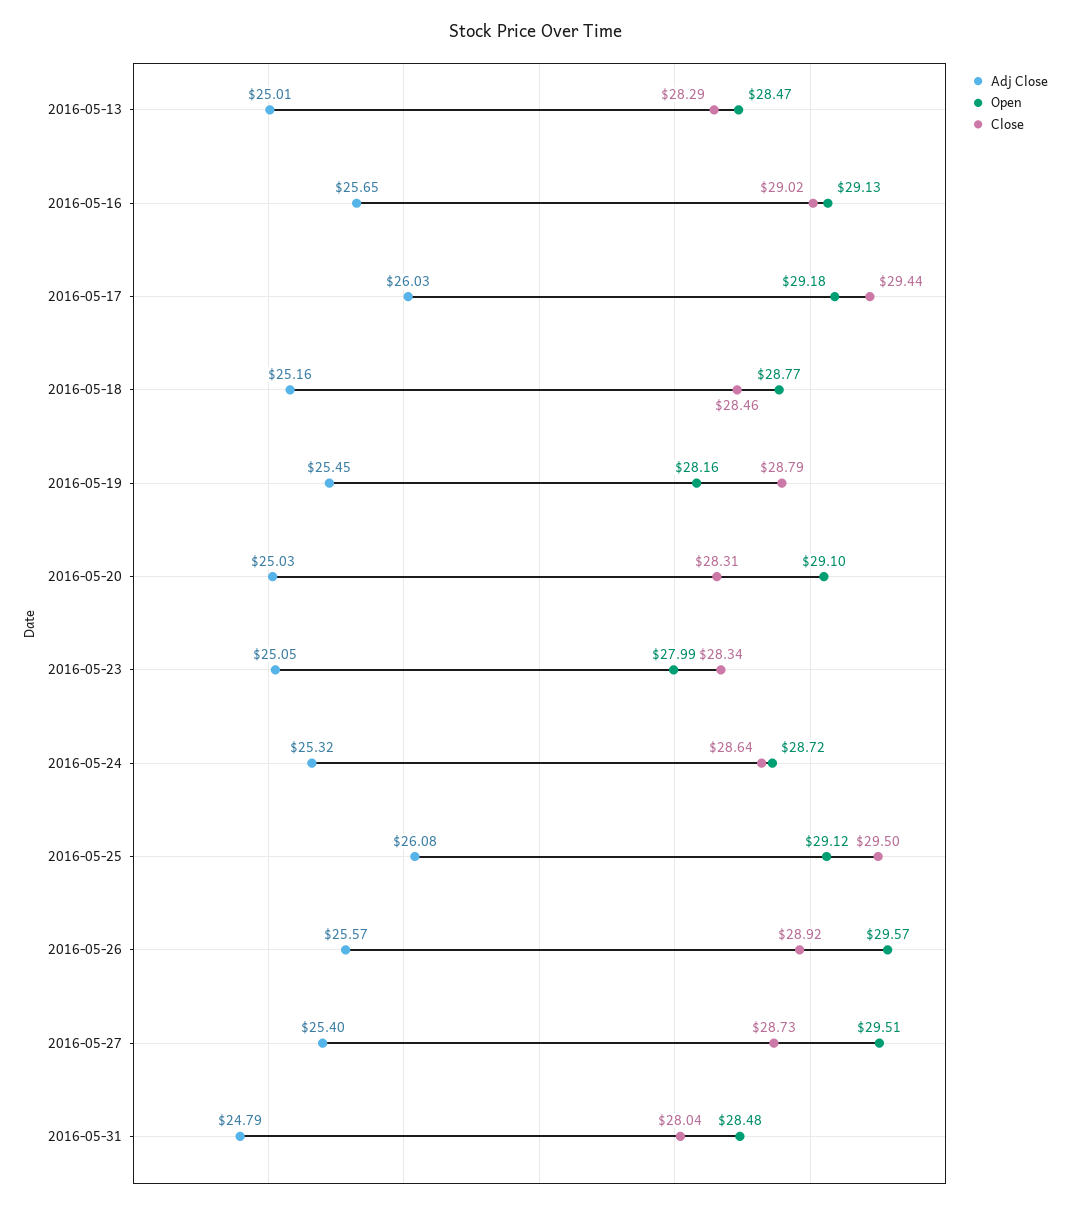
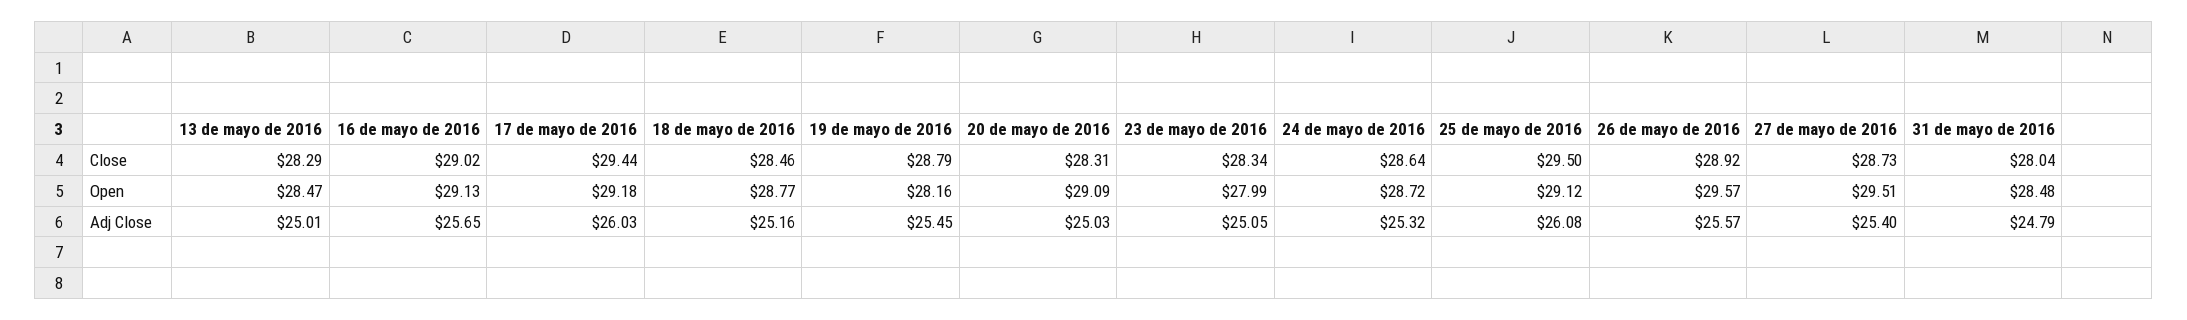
  {
    "Adj Close": {
      "2016-05-13": 25.01,
      "2016-05-16": 25.65,
      "2016-05-17": 26.03,
      "2016-05-18": 25.16,
      "2016-05-19": 25.45,
      "2016-05-20": 25.03,
      "2016-05-23": 25.05,
      "2016-05-24": 25.32,
      "2016-05-25": 26.08,
      "2016-05-26": 25.57,
      "2016-05-27": 25.4,
      "2016-05-31": 24.79
    },
    "Open": {
      "2016-05-13": 28.47,
      "2016-05-16": 29.13,
      "2016-05-17": 29.18,
      "2016-05-18": 28.77,
      "2016-05-19": 28.16,
-     "2016-05-20": 29.1,
+     "2016-05-20": 29.09,
      "2016-05-23": 27.99,
      "2016-05-24": 28.72,
      "2016-05-25": 29.12,
      "2016-05-26": 29.57,
      "2016-05-27": 29.51,
      "2016-05-31": 28.48
    },
    "Close": {
      "2016-05-13": 28.29,
      "2016-05-16": 29.02,
      "2016-05-17": 29.44,
      "2016-05-18": 28.46,
      "2016-05-19": 28.79,
      "2016-05-20": 28.31,
      "2016-05-23": 28.34,
      "2016-05-24": 28.64,
      "2016-05-25": 29.5,
      "2016-05-26": 28.92,
      "2016-05-27": 28.73,
      "2016-05-31": 28.04
    }
  }

